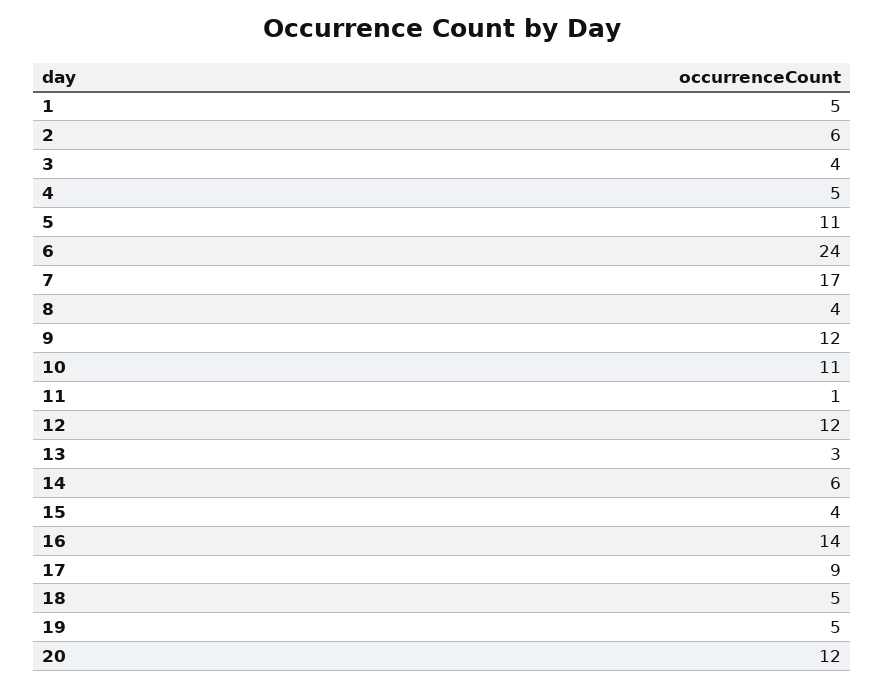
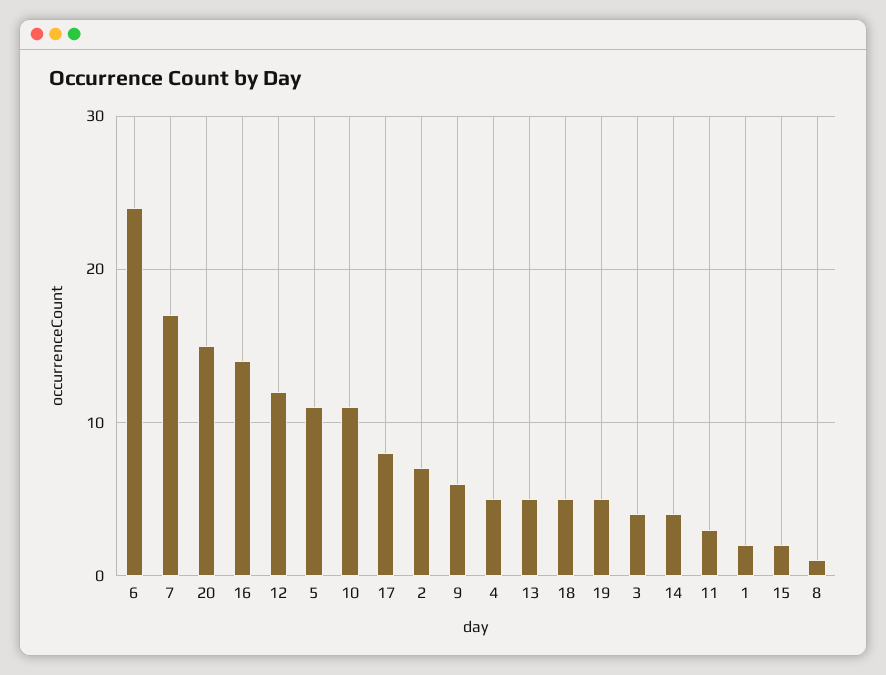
  {
-   "1": 5,
+   "1": 2,
-   "2": 6,
+   "2": 7,
    "3": 4,
    "4": 5,
    "5": 11,
    "6": 24,
    "7": 17,
-   "8": 4,
+   "8": 1,
-   "9": 12,
+   "9": 6,
    "10": 11,
-   "11": 1,
+   "11": 3,
    "12": 12,
-   "13": 3,
+   "13": 5,
-   "14": 6,
+   "14": 4,
-   "15": 4,
+   "15": 2,
    "16": 14,
-   "17": 9,
+   "17": 8,
    "18": 5,
    "19": 5,
-   "20": 12
+   "20": 15
  }

